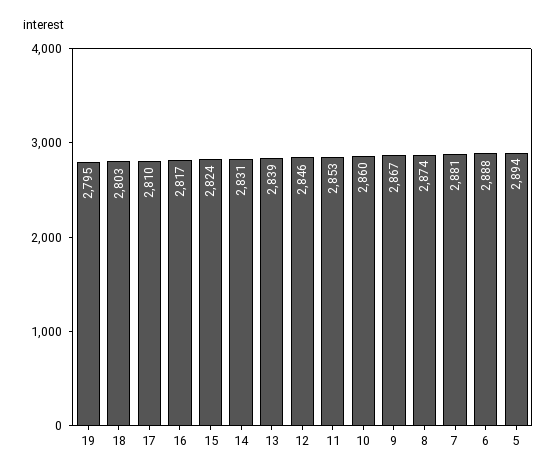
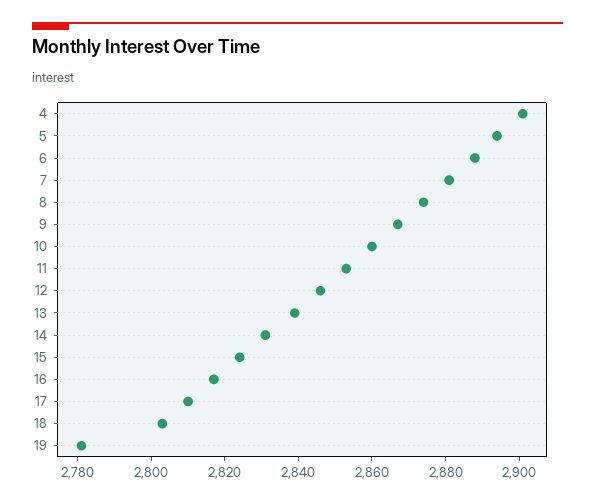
  {
-   "19": 2795,
+   "19": 2780,
    "18": 2803,
    "17": 2810,
    "16": 2817,
    "15": 2824,
    "14": 2831,
    "13": 2839,
    "12": 2846,
    "11": 2853,
    "10": 2860,
    "9": 2867,
    "8": 2874,
    "7": 2881,
    "6": 2888,
-   "5": 2894
+   "5": 2894,
+   "4": 2900
  }

